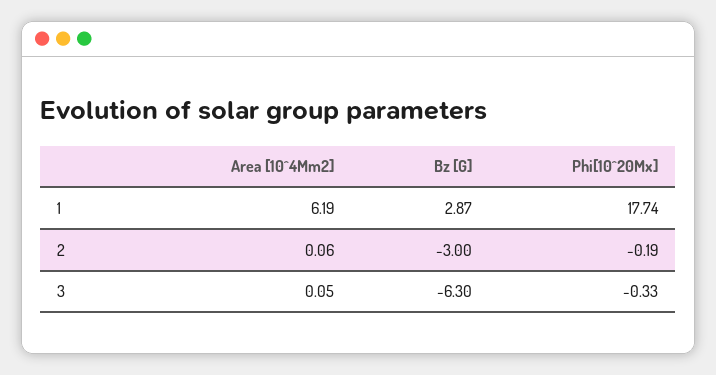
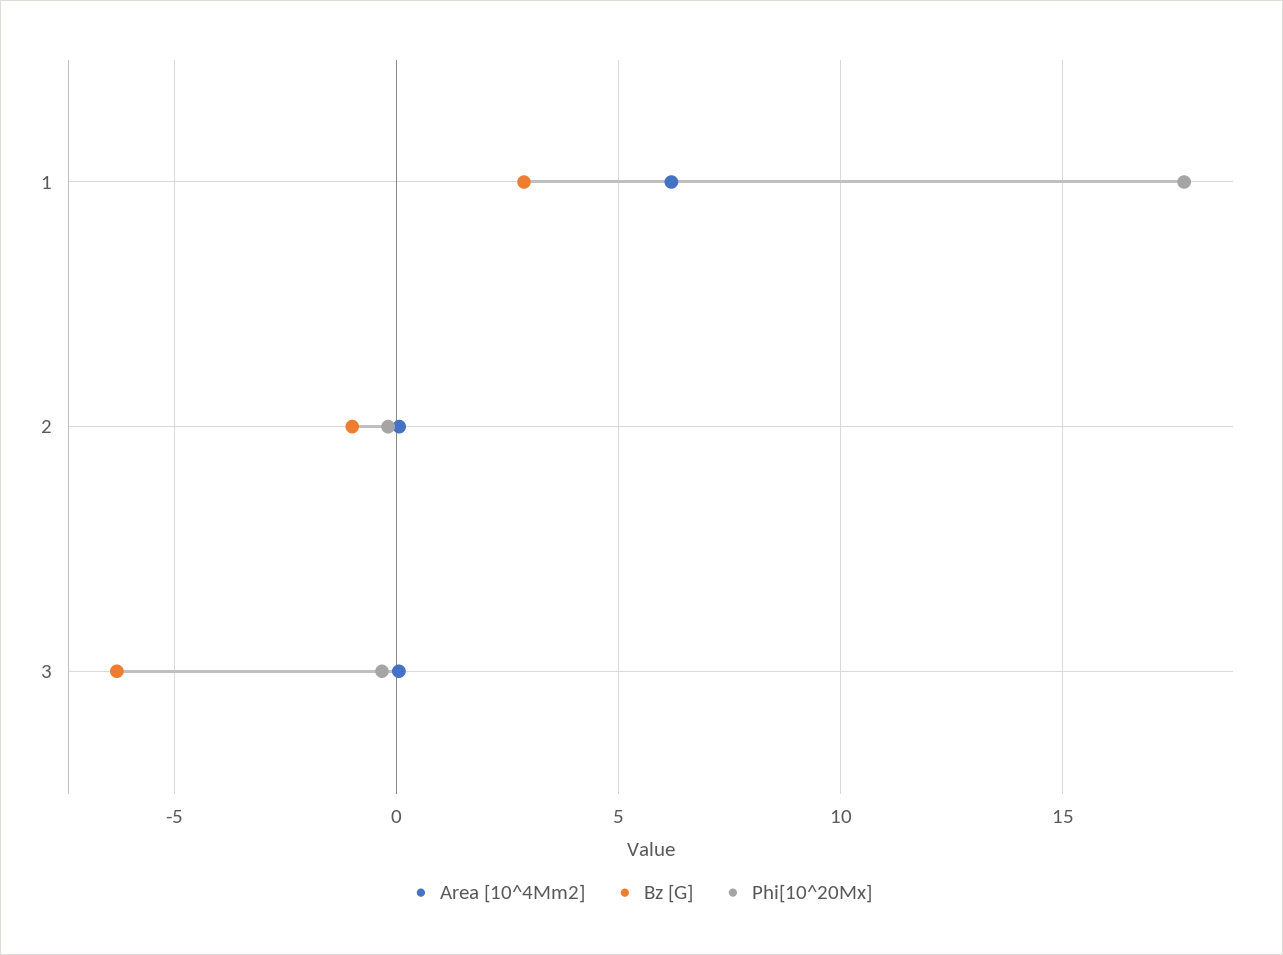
  {
    "Area [10^4Mm2]": {
      "1": 6.19,
      "2": 0.06,
      "3": 0.05
    },
    "Bz [G]": {
      "1": 2.87,
-     "2": -3,
+     "2": -1,
      "3": -6.3
    },
    "Phi[10^20Mx]": {
      "1": 17.74,
      "2": -0.19,
      "3": -0.33
    }
  }

